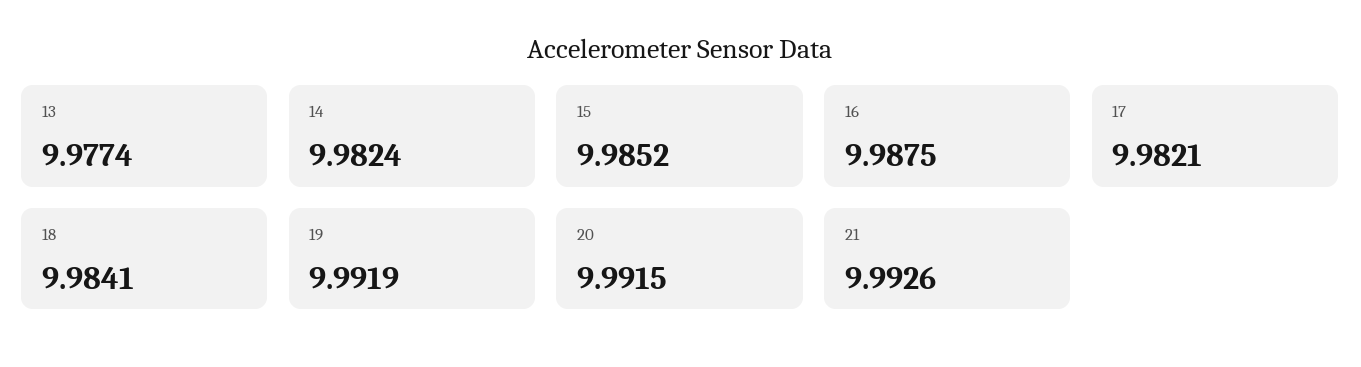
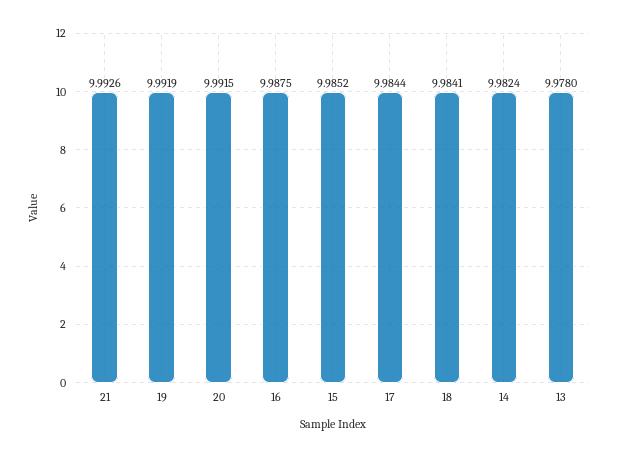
  {
-   "13": 9.9774,
+   "13": 9.978,
    "14": 9.9824,
    "15": 9.9852,
    "16": 9.9875,
-   "17": 9.9821,
+   "17": 9.9844,
    "18": 9.9841,
    "19": 9.9919,
    "20": 9.9915,
    "21": 9.9926
  }

